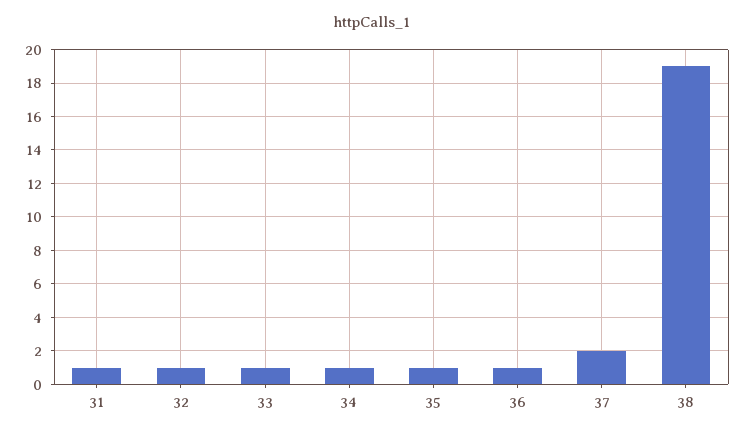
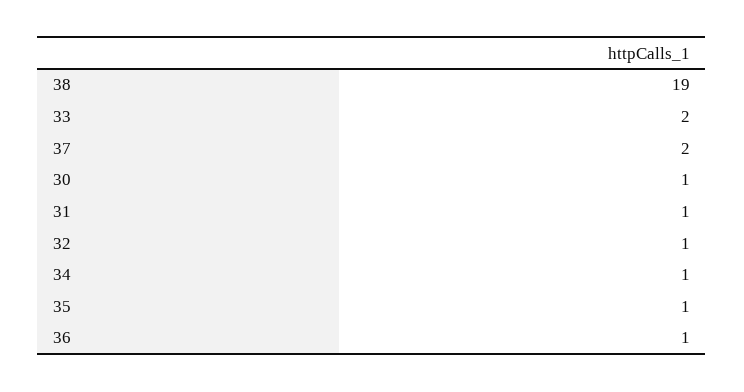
  {
    "31": 1,
    "32": 1,
-   "33": 1,
+   "33": 2,
    "34": 1,
    "35": 1,
    "36": 1,
    "37": 2,
-   "38": 19
+   "38": 19,
+   "30": 1
  }

